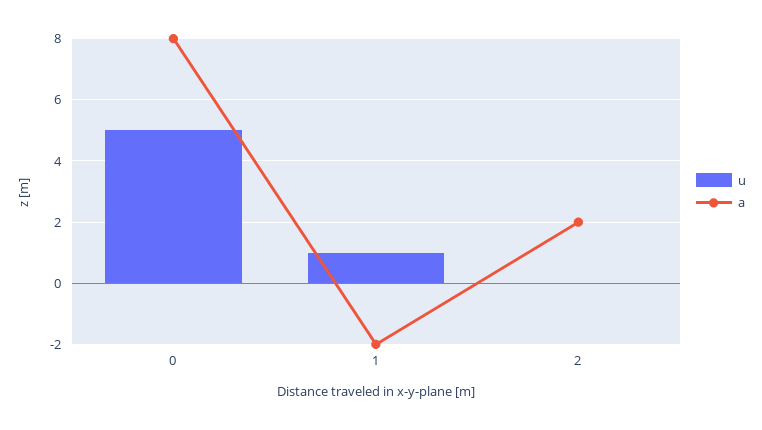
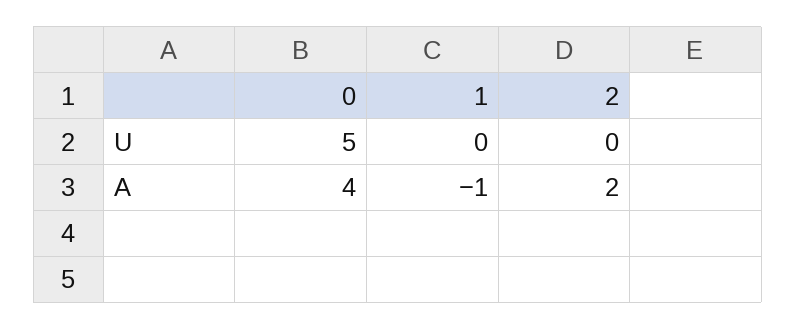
  {
    "u": {
      "0": 5,
-     "1": 1,
+     "1": 0,
      "2": 0
    },
    "a": {
-     "0": 8,
+     "0": 4,
-     "1": -2,
+     "1": -1,
      "2": 2
    }
  }

